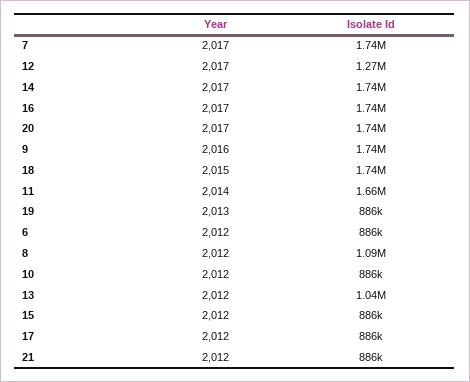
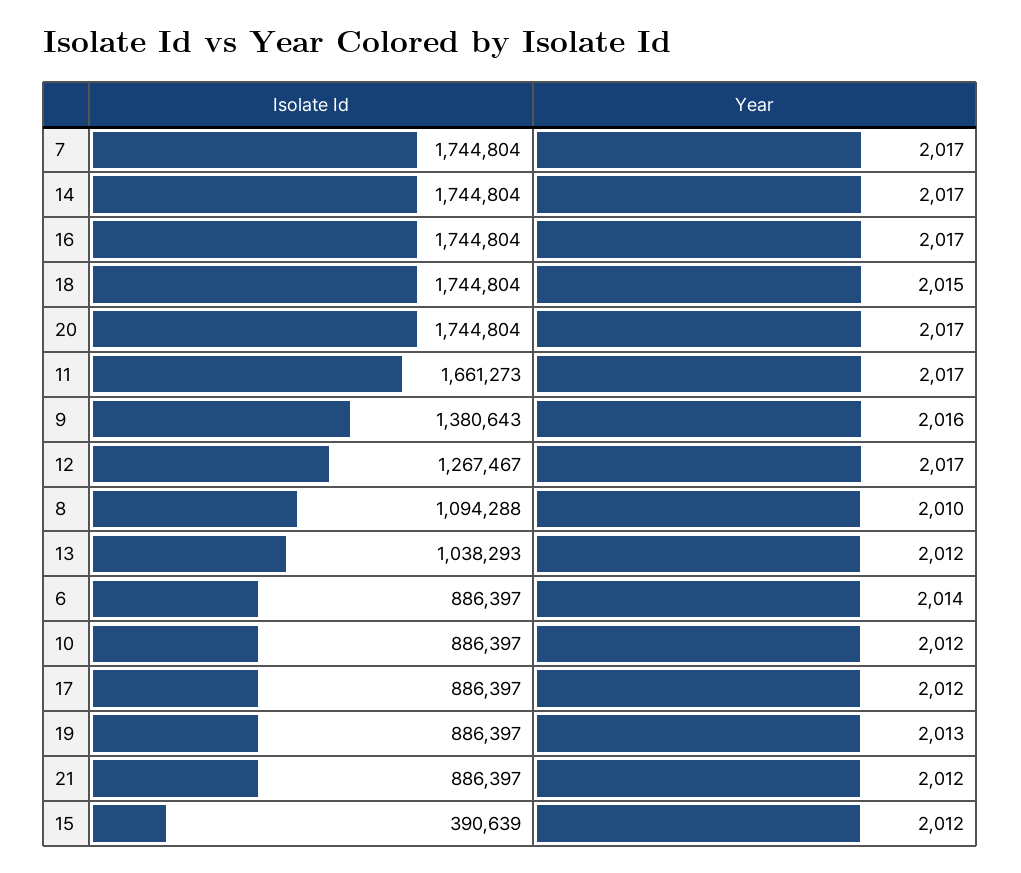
  {
    "Year": {
      "7": 2017,
      "12": 2017,
      "14": 2017,
      "16": 2017,
      "20": 2017,
      "9": 2016,
      "18": 2015,
-     "11": 2014,
+     "11": 2017,
      "19": 2013,
-     "6": 2012,
+     "6": 2014,
-     "8": 2012,
+     "8": 2010,
      "10": 2012,
      "13": 2012,
      "15": 2012,
      "17": 2012,
      "21": 2012
    },
    "Isolate Id": {
      "7": 1744804,
      "12": 1267467,
      "14": 1744804,
      "16": 1744804,
      "20": 1744804,
-     "9": 1740000,
+     "9": 1380643,
      "18": 1744804,
      "11": 1661273,
      "19": 886397,
      "6": 886397,
      "8": 1094288,
      "10": 886397,
      "13": 1038293,
-     "15": 886000,
+     "15": 390639,
      "17": 886397,
      "21": 886397
    }
  }

